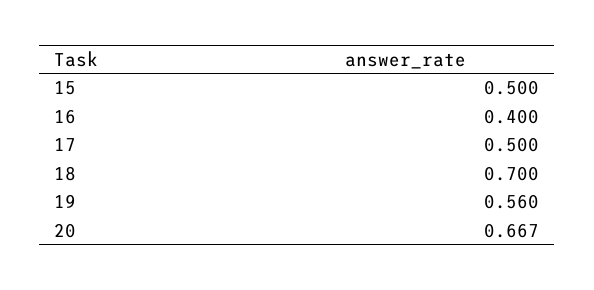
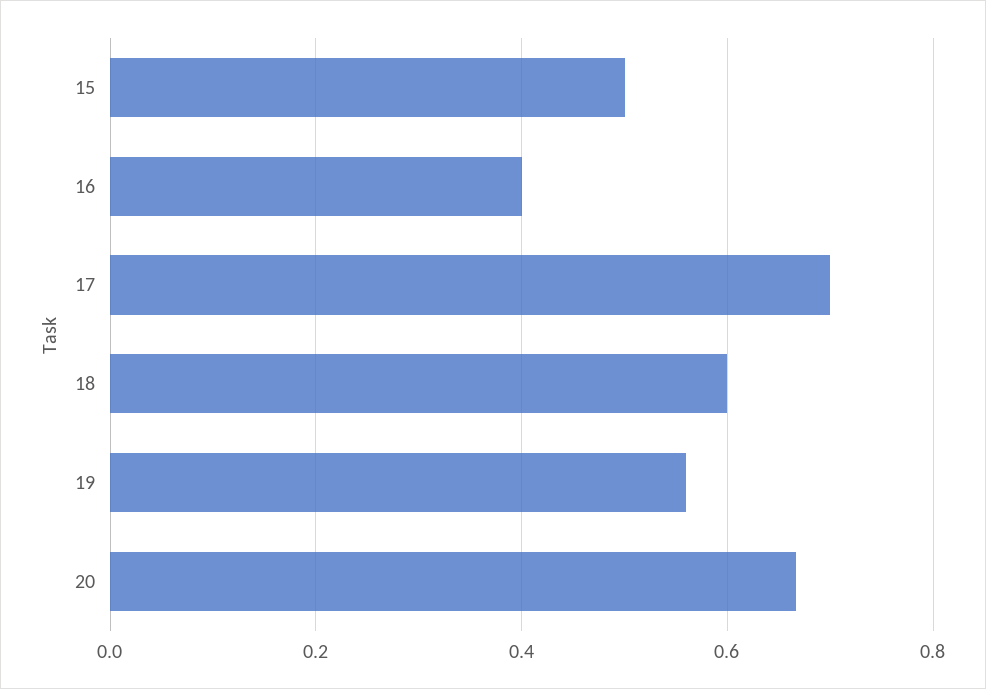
  {
    "15": 0.5,
    "16": 0.4,
-   "17": 0.5,
+   "17": 0.7,
-   "18": 0.7,
+   "18": 0.6,
    "19": 0.56,
    "20": 0.667
  }

